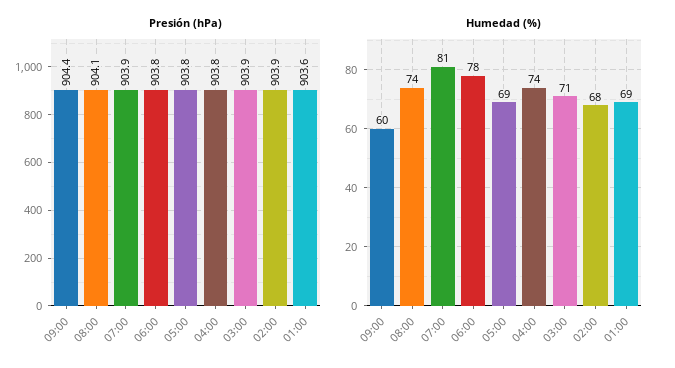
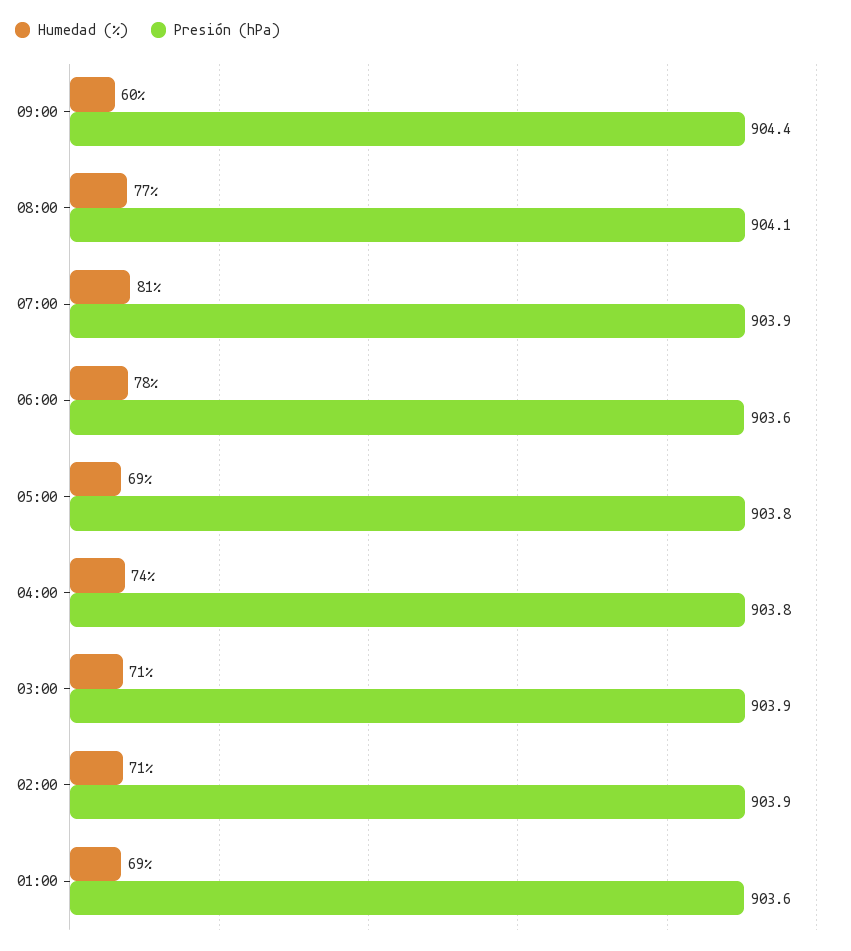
  {
    "Presión (hPa)": {
      "09:00": 904.4,
      "08:00": 904.1,
      "07:00": 903.9,
-     "06:00": 903.8,
+     "06:00": 903.6,
      "05:00": 903.8,
      "04:00": 903.8,
      "03:00": 903.9,
      "02:00": 903.9,
      "01:00": 903.6
    },
    "Humedad (%)": {
      "09:00": 60,
-     "08:00": 74,
+     "08:00": 77,
      "07:00": 81,
      "06:00": 78,
      "05:00": 69,
      "04:00": 74,
      "03:00": 71,
-     "02:00": 68,
+     "02:00": 71,
      "01:00": 69
    }
  }

